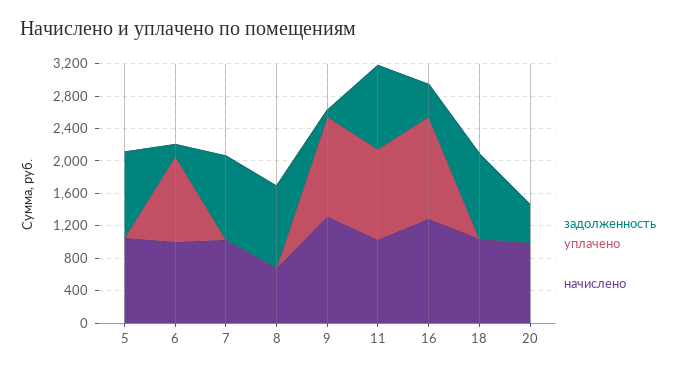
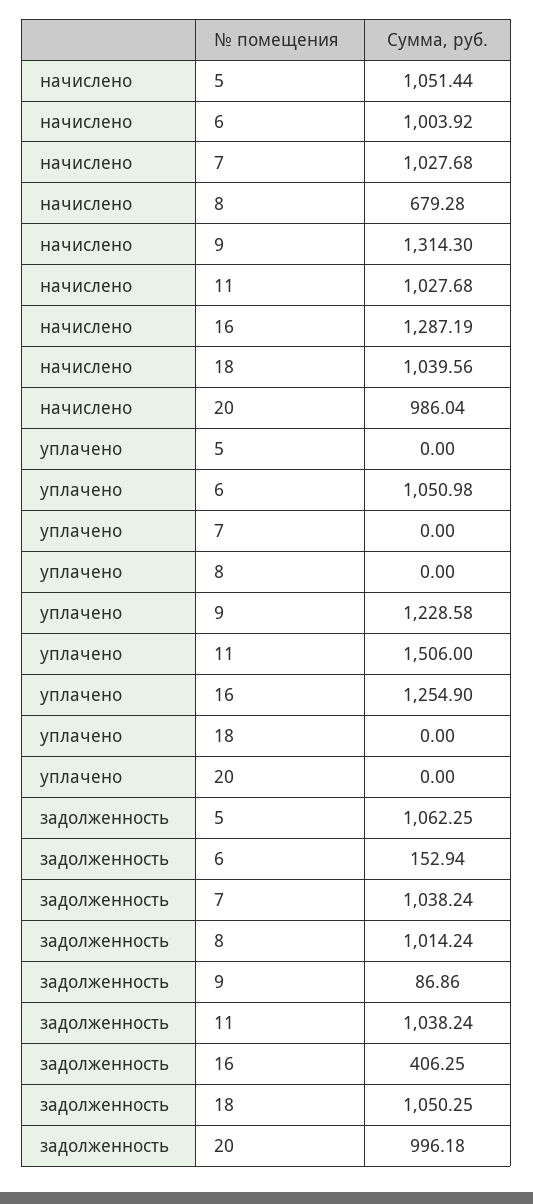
  {
    "задолженность": {
      "5": 1062.25,
      "6": 152.94,
      "7": 1038.24,
      "8": 1014.24,
      "9": 86.86,
      "11": 1038.24,
      "16": 406.25,
      "18": 1050.25,
-     "20": 500
+     "20": 996.18
    },
    "уплачено": {
      "5": 0,
      "6": 1050.98,
      "7": 0,
      "8": 0,
      "9": 1228.58,
-     "11": 1100,
+     "11": 1506,
      "16": 1254.9,
      "18": 0,
      "20": 0
    },
    "начислено": {
      "5": 1051.44,
      "6": 1003.92,
      "7": 1027.68,
      "8": 679.28,
      "9": 1314.3,
      "11": 1027.68,
      "16": 1287.19,
      "18": 1039.56,
      "20": 986.04
    }
  }

